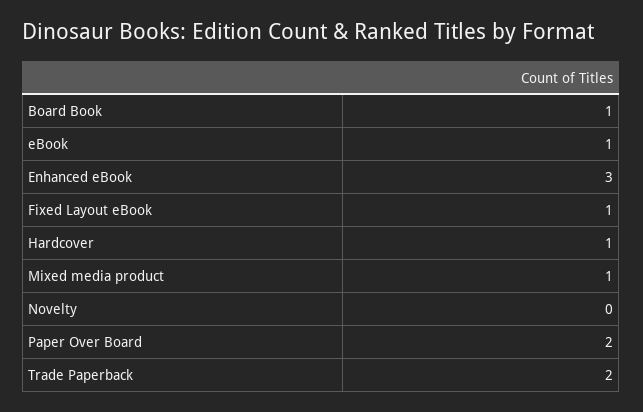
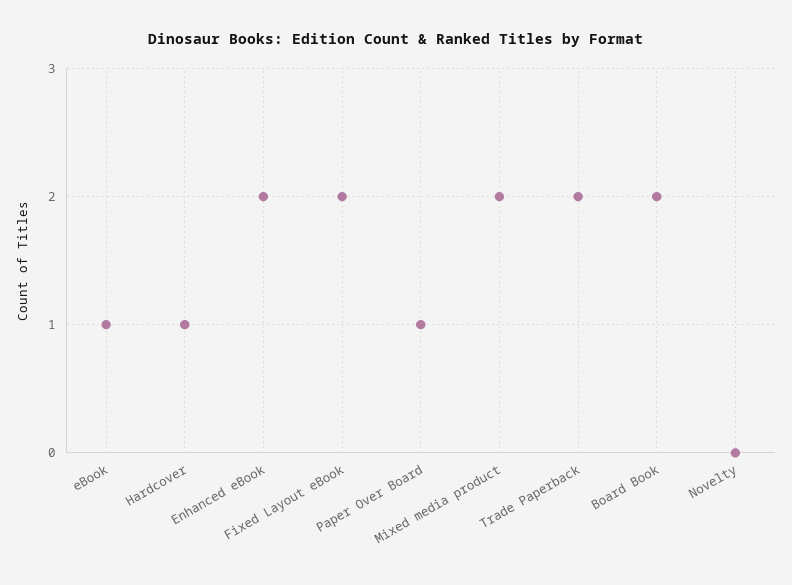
  {
-   "Board Book": 1,
+   "Board Book": 2,
    "eBook": 1,
-   "Enhanced eBook": 3,
+   "Enhanced eBook": 2,
-   "Fixed Layout eBook": 1,
+   "Fixed Layout eBook": 2,
    "Hardcover": 1,
-   "Mixed media product": 1,
+   "Mixed media product": 2,
    "Novelty": 0,
-   "Paper Over Board": 2,
+   "Paper Over Board": 1,
    "Trade Paperback": 2
  }

